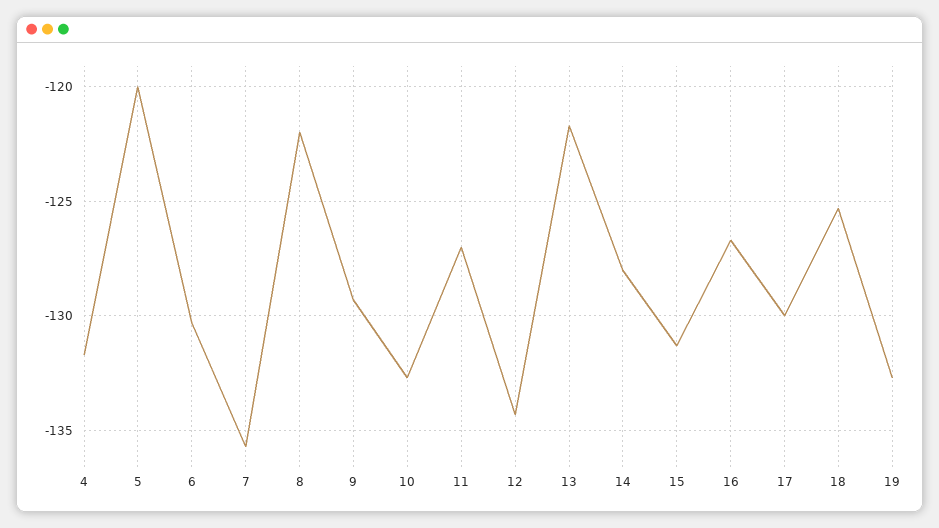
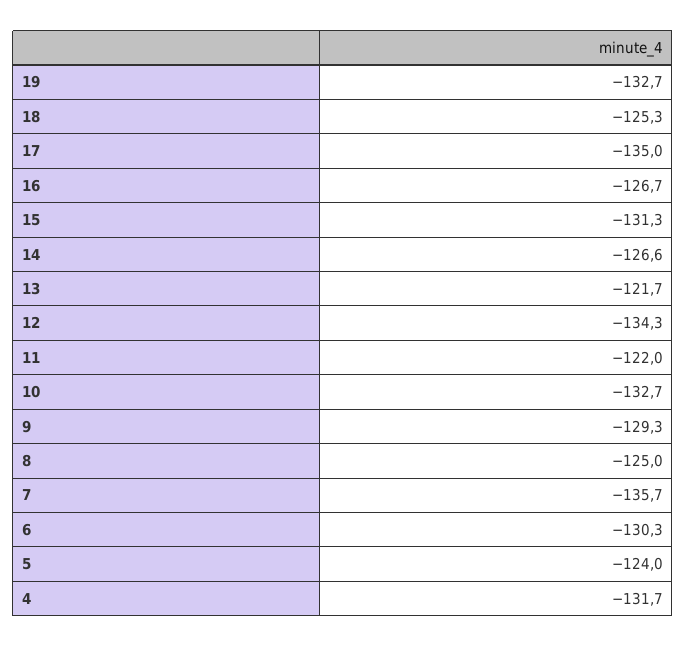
  {
    "4": -131.7,
-   "5": -120,
+   "5": -124,
    "6": -130.3,
    "7": -135.7,
-   "8": -122,
+   "8": -125,
    "9": -129.3,
    "10": -132.7,
-   "11": -127,
+   "11": -122,
    "12": -134.3,
    "13": -121.7,
-   "14": -128,
+   "14": -126.6,
    "15": -131.3,
    "16": -126.7,
-   "17": -130,
+   "17": -135,
    "18": -125.3,
    "19": -132.7
  }

